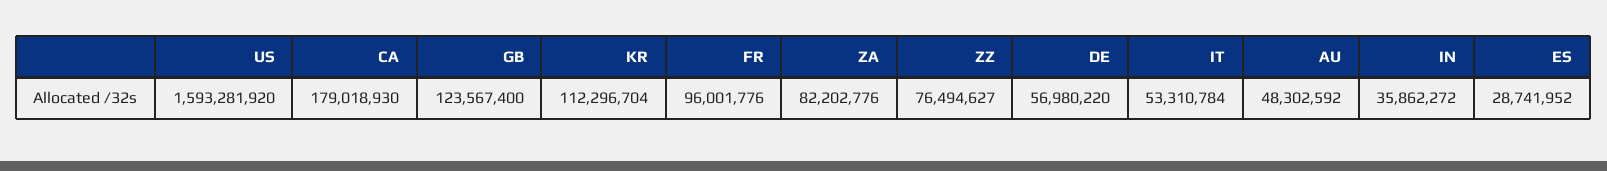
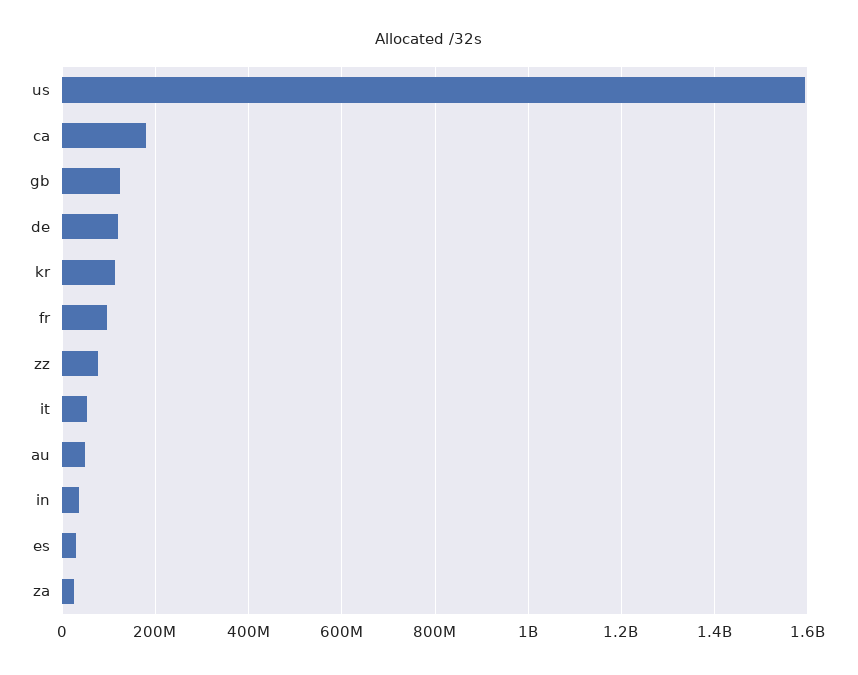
  {
    "US": 1593281920,
    "CA": 179018930,
    "GB": 123567400,
    "KR": 112296704,
    "FR": 96001776,
-   "ZA": 82202776,
+   "ZA": 20000000,
    "ZZ": 76494627,
-   "DE": 56980220,
+   "DE": 120000000,
    "IT": 53310784,
    "AU": 48302592,
    "IN": 35862272,
    "ES": 28741952
  }

